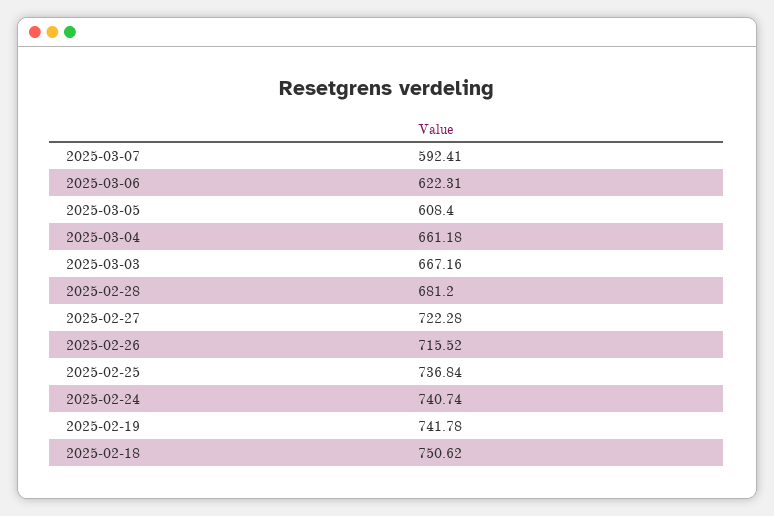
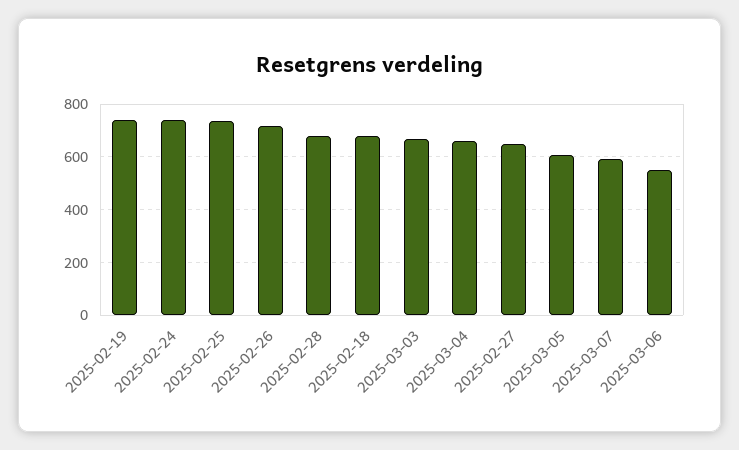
  {
    "2025-03-07": 592.41,
-   "2025-03-06": 622.31,
+   "2025-03-06": 550,
    "2025-03-05": 608.4,
    "2025-03-04": 661.18,
    "2025-03-03": 667.16,
    "2025-02-28": 681.2,
-   "2025-02-27": 722.28,
+   "2025-02-27": 650,
    "2025-02-26": 715.52,
    "2025-02-25": 736.84,
    "2025-02-24": 740.74,
    "2025-02-19": 741.78,
-   "2025-02-18": 750.62
+   "2025-02-18": 675
  }

